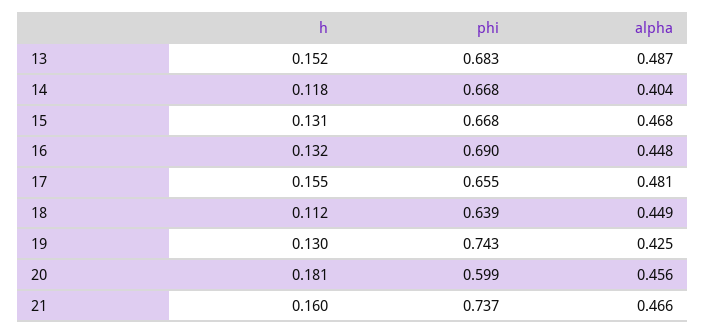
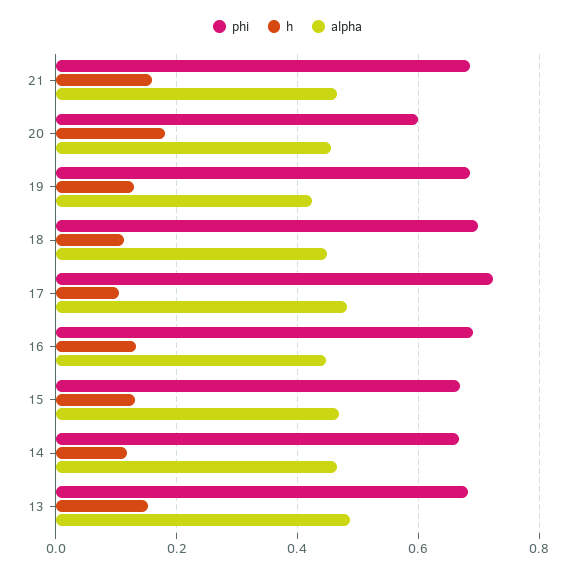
  {
    "h": {
      "13": 0.152,
      "14": 0.118,
      "15": 0.131,
      "16": 0.132,
-     "17": 0.155,
+     "17": 0.1,
      "18": 0.112,
      "19": 0.13,
      "20": 0.181,
      "21": 0.16
    },
    "phi": {
      "13": 0.683,
      "14": 0.668,
      "15": 0.668,
      "16": 0.69,
-     "17": 0.655,
+     "17": 0.72,
-     "18": 0.639,
+     "18": 0.7,
-     "19": 0.743,
+     "19": 0.68,
      "20": 0.599,
-     "21": 0.737
+     "21": 0.68
    },
    "alpha": {
      "13": 0.487,
-     "14": 0.404,
+     "14": 0.46,
      "15": 0.468,
      "16": 0.448,
      "17": 0.481,
      "18": 0.449,
      "19": 0.425,
      "20": 0.456,
      "21": 0.466
    }
  }

